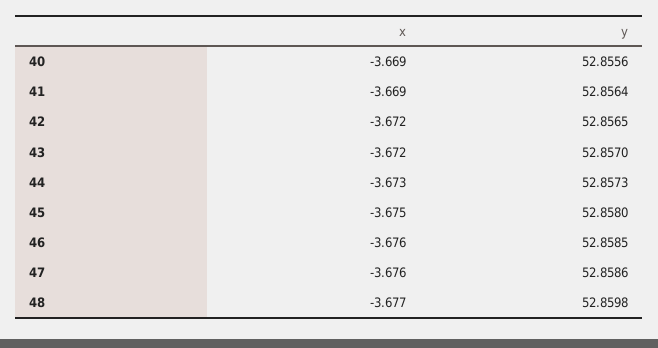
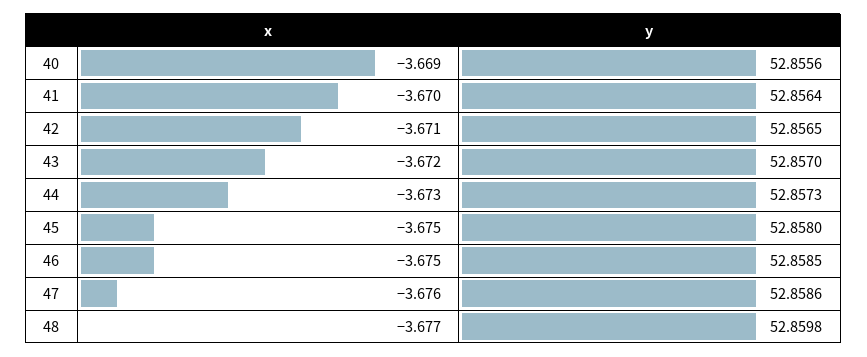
  {
    "x": {
      "40": -3.669,
-     "41": -3.669,
+     "41": -3.67,
-     "42": -3.672,
+     "42": -3.671,
      "43": -3.672,
      "44": -3.673,
      "45": -3.675,
-     "46": -3.676,
+     "46": -3.675,
      "47": -3.676,
      "48": -3.677
    },
    "y": {
      "40": 52.8556,
      "41": 52.8564,
      "42": 52.8565,
      "43": 52.857,
      "44": 52.8573,
      "45": 52.858,
      "46": 52.8585,
      "47": 52.8586,
      "48": 52.8598
    }
  }

